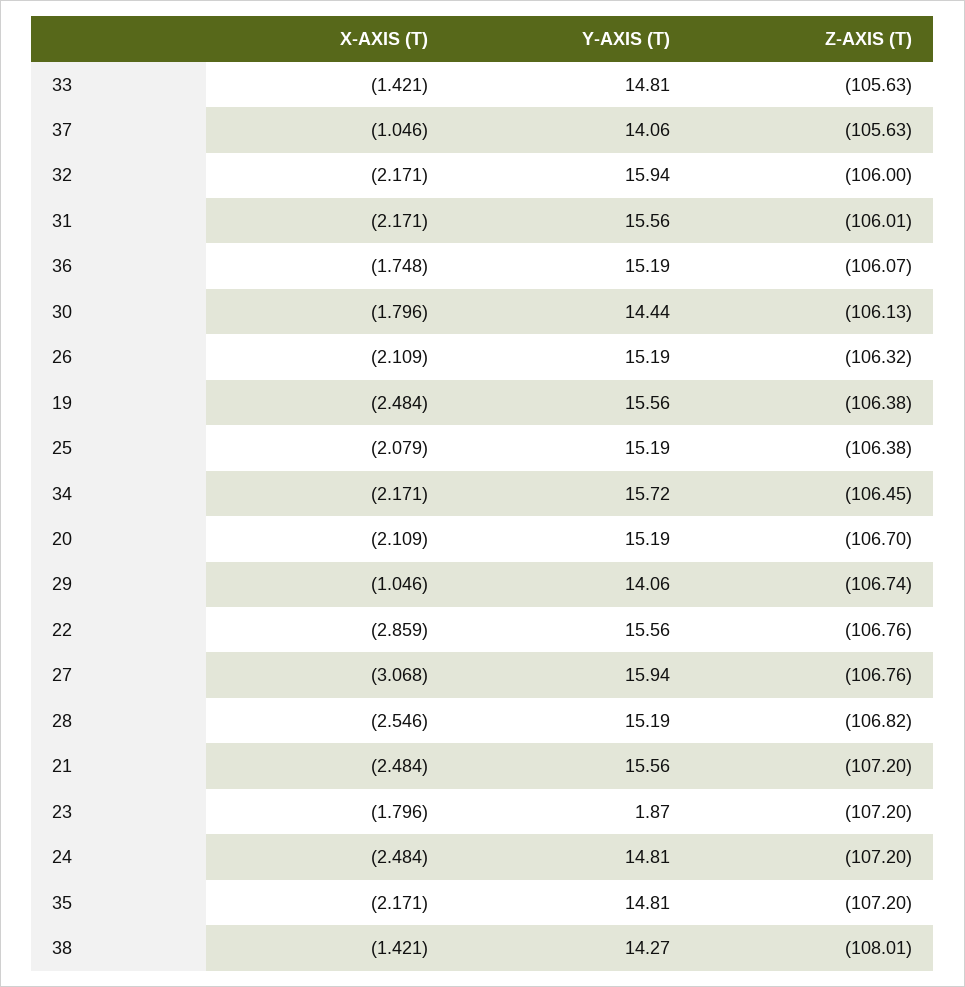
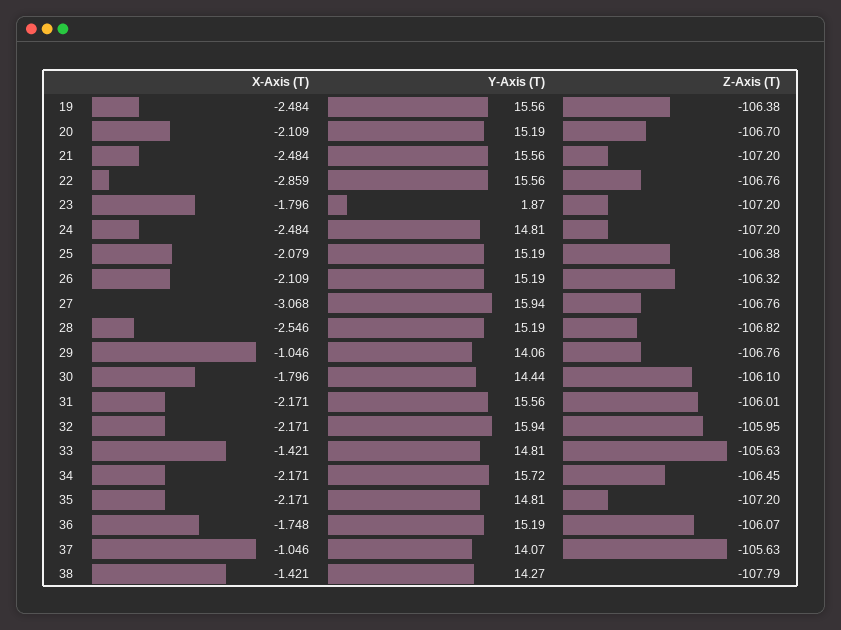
  {
    "X-AXIS (T)": {
      "33": -1.421,
      "37": -1.046,
      "32": -2.171,
      "31": -2.171,
      "36": -1.748,
      "30": -1.796,
      "26": -2.109,
      "19": -2.484,
      "25": -2.079,
      "34": -2.171,
      "20": -2.109,
      "29": -1.046,
      "22": -2.859,
      "27": -3.068,
      "28": -2.546,
      "21": -2.484,
      "23": -1.796,
      "24": -2.484,
      "35": -2.171,
      "38": -1.421
    },
    "Y-AXIS (T)": {
      "33": 14.81,
-     "37": 14.06,
+     "37": 14.07,
      "32": 15.94,
      "31": 15.56,
      "36": 15.19,
      "30": 14.44,
      "26": 15.19,
      "19": 15.56,
      "25": 15.19,
      "34": 15.72,
      "20": 15.19,
      "29": 14.06,
      "22": 15.56,
      "27": 15.94,
      "28": 15.19,
      "21": 15.56,
      "23": 1.87,
      "24": 14.81,
      "35": 14.81,
      "38": 14.27
    },
    "Z-AXIS (T)": {
      "33": -105.63,
      "37": -105.63,
-     "32": -106,
+     "32": -105.95,
      "31": -106.01,
      "36": -106.07,
-     "30": -106.13,
+     "30": -106.1,
      "26": -106.32,
      "19": -106.38,
      "25": -106.38,
      "34": -106.45,
      "20": -106.7,
-     "29": -106.74,
+     "29": -106.76,
      "22": -106.76,
      "27": -106.76,
      "28": -106.82,
      "21": -107.2,
      "23": -107.2,
      "24": -107.2,
      "35": -107.2,
-     "38": -108.01
+     "38": -107.79
    }
  }

